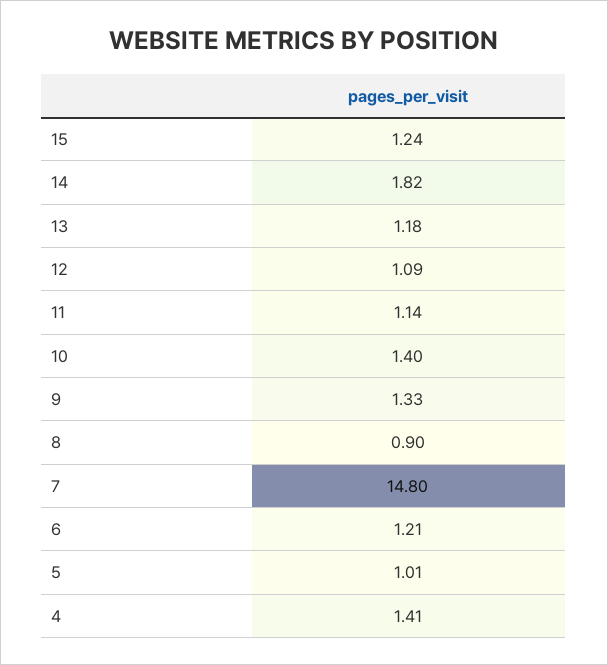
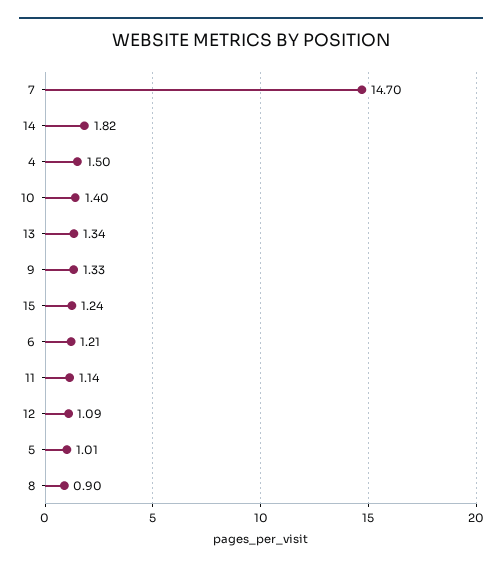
  {
    "15": 1.24,
    "14": 1.82,
-   "13": 1.18,
+   "13": 1.34,
    "12": 1.09,
    "11": 1.14,
    "10": 1.4,
    "9": 1.33,
    "8": 0.9,
-   "7": 14.8,
+   "7": 14.7,
    "6": 1.21,
    "5": 1.01,
-   "4": 1.41
+   "4": 1.5
  }

